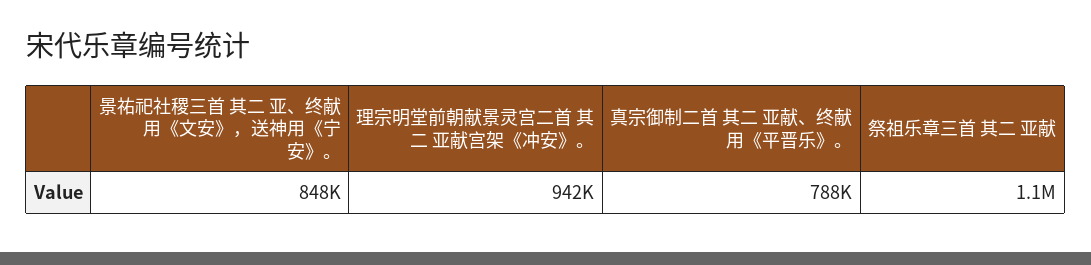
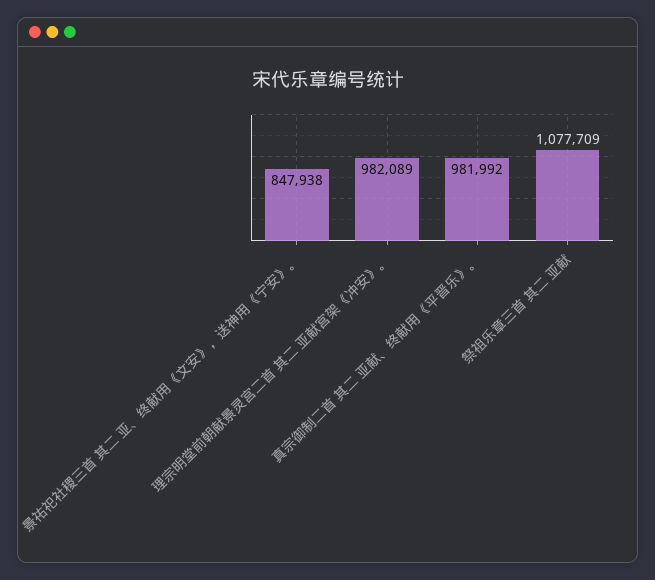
  {
    "景祐祀社稷三首 其二 亚、终献用《文安》，送神用《宁安》。": 847938,
-   "理宗明堂前朝献景灵宫二首 其二 亚献宫架《冲安》。": 942000,
+   "理宗明堂前朝献景灵宫二首 其二 亚献宫架《冲安》。": 982089,
-   "真宗御制二首 其二 亚献、终献用《平晋乐》。": 788000,
+   "真宗御制二首 其二 亚献、终献用《平晋乐》。": 981992,
    "祭祖乐章三首 其二 亚献": 1077709
  }

